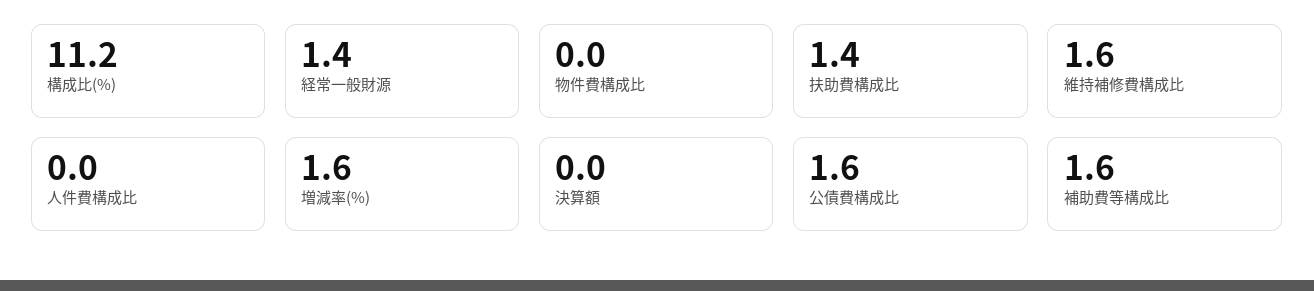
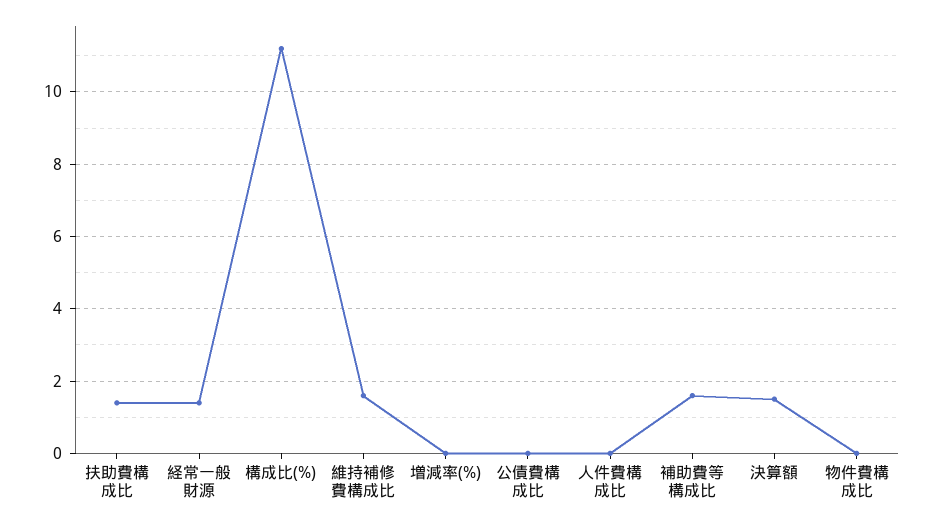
  {
    "構成比(%)": 11.2,
    "経常一般財源": 1.4,
    "物件費構成比": 0,
    "扶助費構成比": 1.4,
    "維持補修費構成比": 1.6,
    "人件費構成比": 0,
-   "増減率(%)": 1.6,
+   "増減率(%)": 0,
-   "決算額": 0,
+   "決算額": 1.5,
-   "公債費構成比": 1.6,
+   "公債費構成比": 0,
    "補助費等構成比": 1.6
  }

